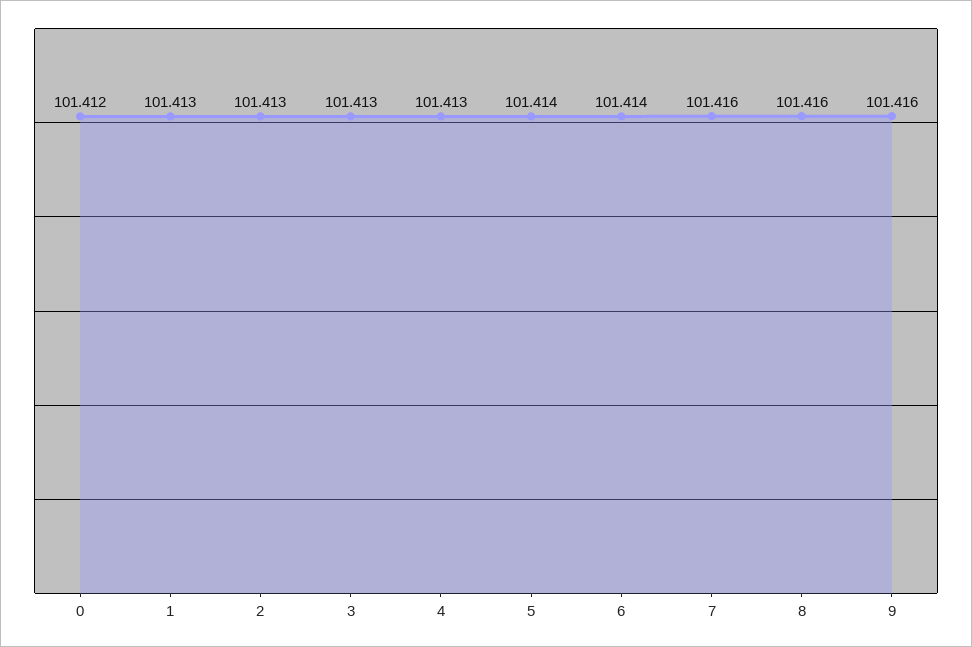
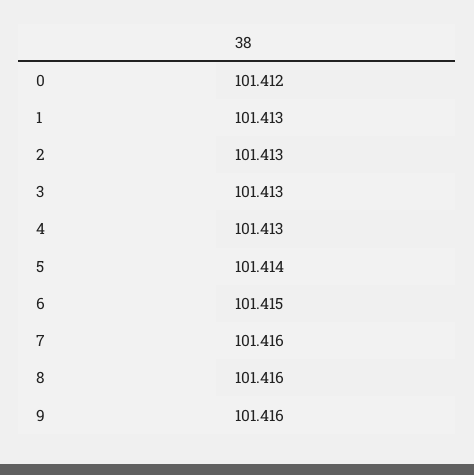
  {
    "0": 101.412,
    "1": 101.413,
    "2": 101.413,
    "3": 101.413,
    "4": 101.413,
    "5": 101.414,
-   "6": 101.414,
+   "6": 101.415,
    "7": 101.416,
    "8": 101.416,
    "9": 101.416
  }

